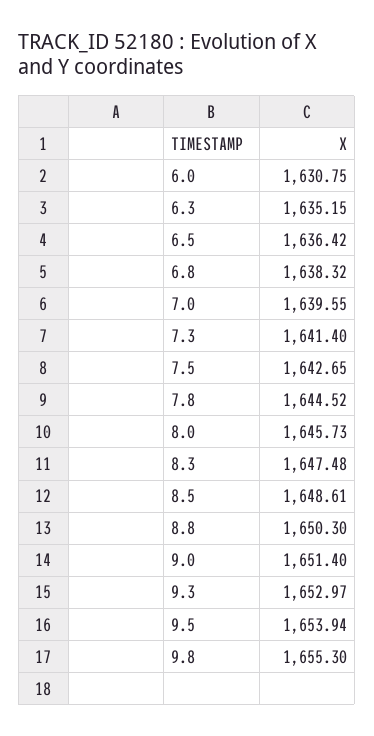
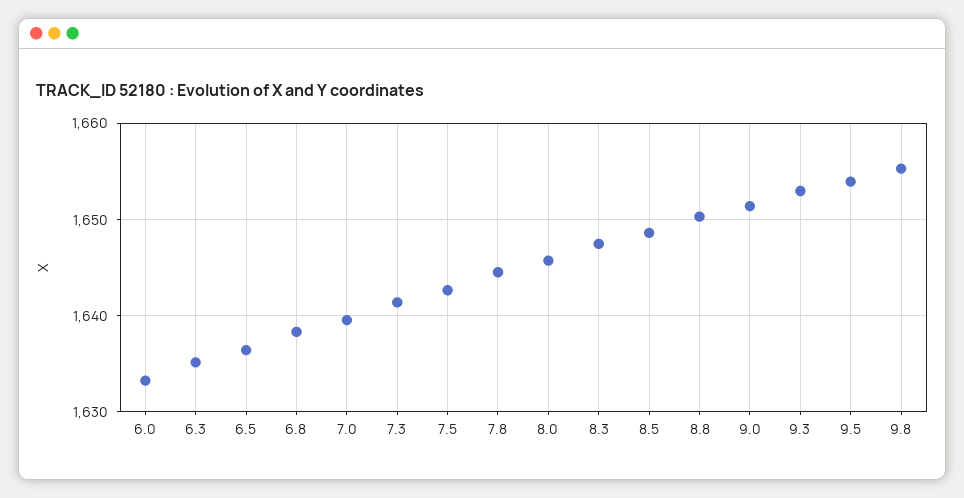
  {
-   "6.0": 1630.75,
+   "6.0": 1633,
    "6.3": 1635.15,
    "6.5": 1636.42,
    "6.8": 1638.32,
    "7.0": 1639.55,
    "7.3": 1641.4,
    "7.5": 1642.65,
    "7.8": 1644.52,
    "8.0": 1645.73,
    "8.3": 1647.48,
    "8.5": 1648.61,
    "8.8": 1650.3,
    "9.0": 1651.4,
    "9.3": 1652.97,
    "9.5": 1653.94,
    "9.8": 1655.3
  }

